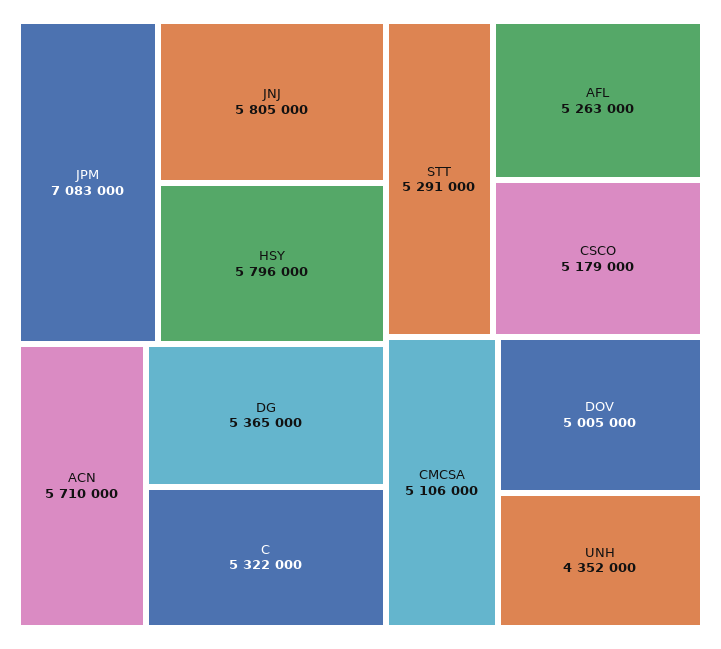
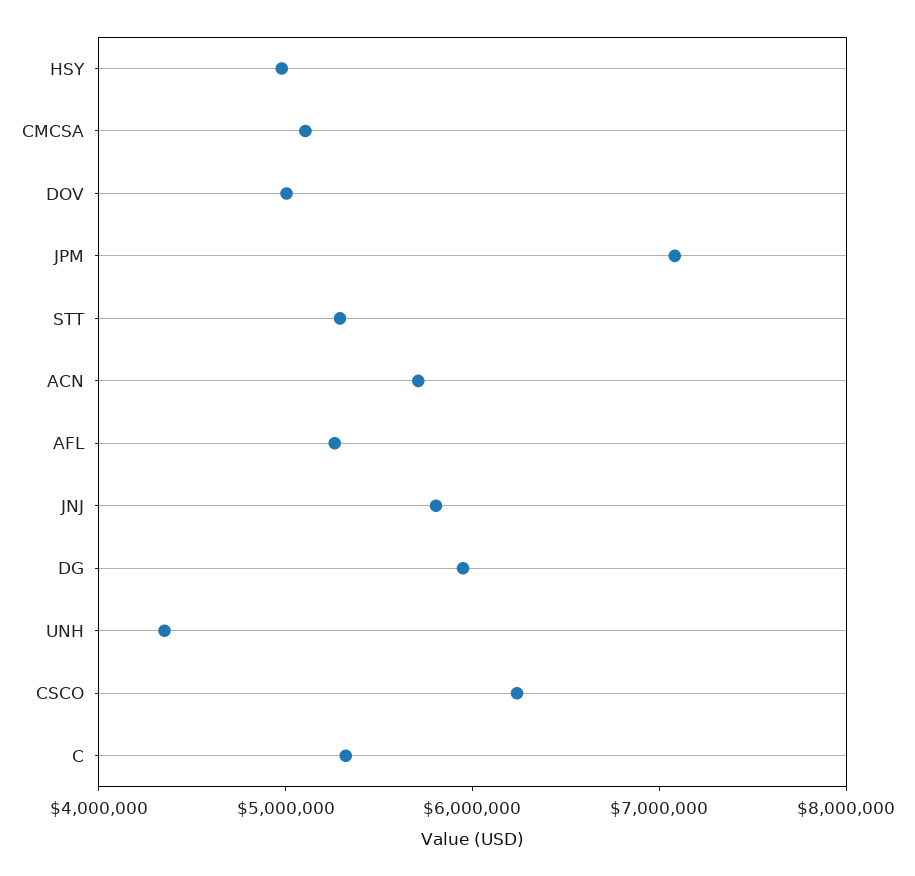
  {
    "JPM": 7083000,
    "JNJ": 5805000,
-   "HSY": 5796000,
+   "HSY": 5000000,
    "ACN": 5710000,
-   "DG": 5365000,
+   "DG": 6000000,
    "C": 5322000,
    "STT": 5291000,
    "AFL": 5263000,
-   "CSCO": 5179000,
+   "CSCO": 6200000,
    "CMCSA": 5106000,
    "DOV": 5005000,
    "UNH": 4352000
  }

